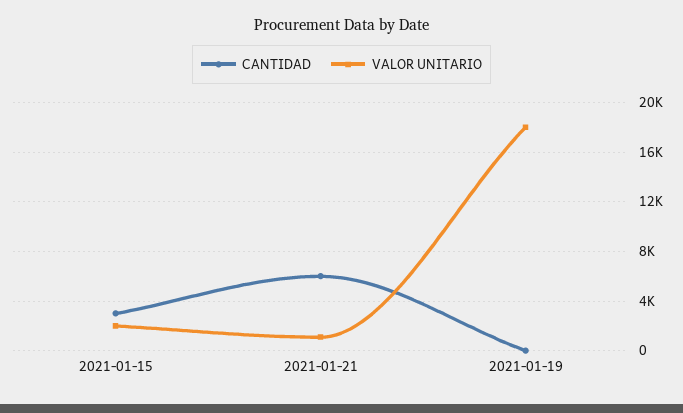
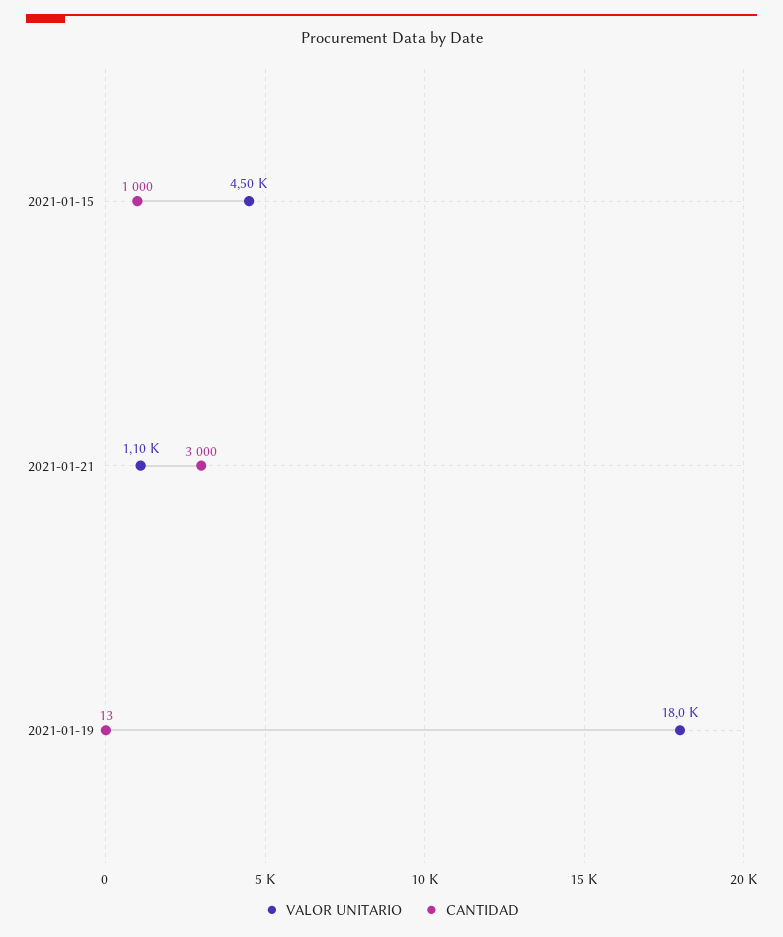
  {
    "CANTIDAD": {
-     "2021-01-15": 3000,
+     "2021-01-15": 1000,
-     "2021-01-21": 6000,
+     "2021-01-21": 3000,
      "2021-01-19": 13
    },
    "VALOR UNITARIO": {
-     "2021-01-15": 2000,
+     "2021-01-15": 4500,
      "2021-01-21": 1100,
      "2021-01-19": 18000
    }
  }

